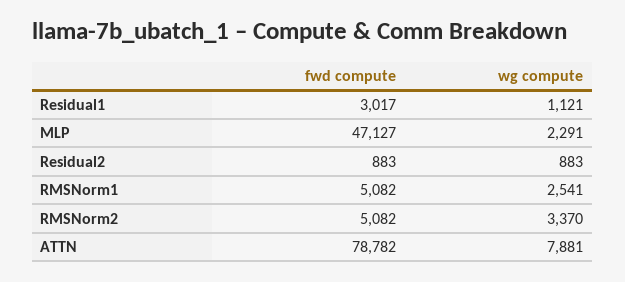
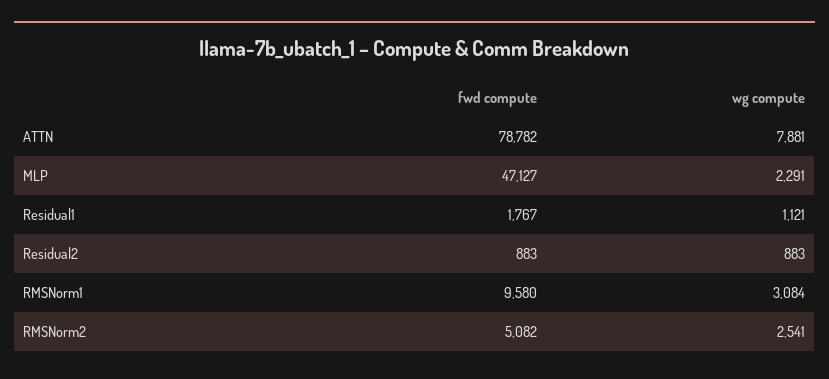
  {
    "fwd compute": {
-     "Residual1": 3017,
+     "Residual1": 1767,
      "MLP": 47127,
      "Residual2": 883,
-     "RMSNorm1": 5082,
+     "RMSNorm1": 9580,
      "RMSNorm2": 5082,
      "ATTN": 78782
    },
    "wg compute": {
      "Residual1": 1121,
      "MLP": 2291,
      "Residual2": 883,
-     "RMSNorm1": 2541,
+     "RMSNorm1": 3084,
-     "RMSNorm2": 3370,
+     "RMSNorm2": 2541,
      "ATTN": 7881
    }
  }

